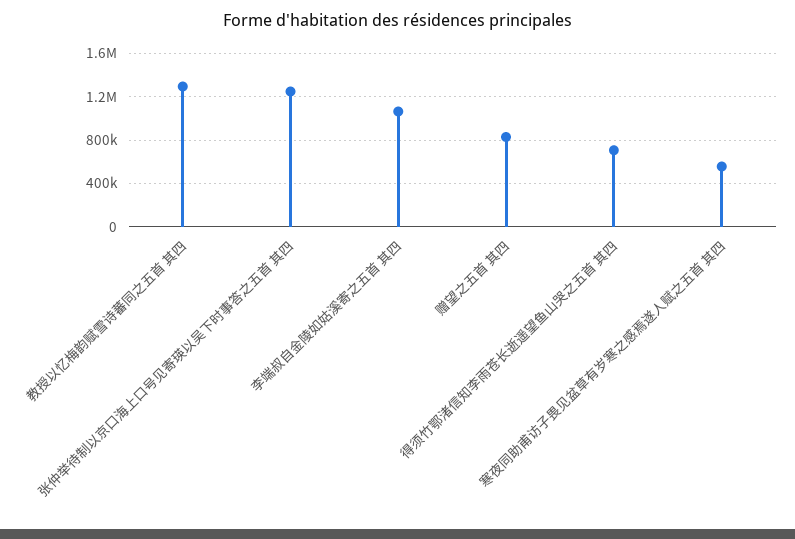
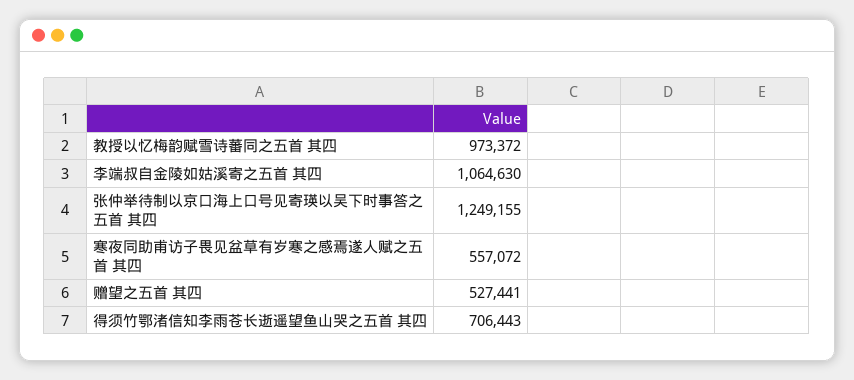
  {
-   "教授以忆梅韵赋雪诗蕃同之五首 其四": 1300000,
+   "教授以忆梅韵赋雪诗蕃同之五首 其四": 973372,
    "张仲举待制以京口海上口号见寄瑛以吴下时事答之五首 其四": 1249155,
    "李端叔自金陵如姑溪寄之五首 其四": 1064630,
-   "赠望之五首 其四": 800000,
+   "赠望之五首 其四": 527441,
    "得须竹鄂渚信知李雨苍长逝遥望鱼山哭之五首 其四": 706443,
    "寒夜同助甫访子畏见盆草有岁寒之感焉遂人赋之五首 其四": 557072
  }

